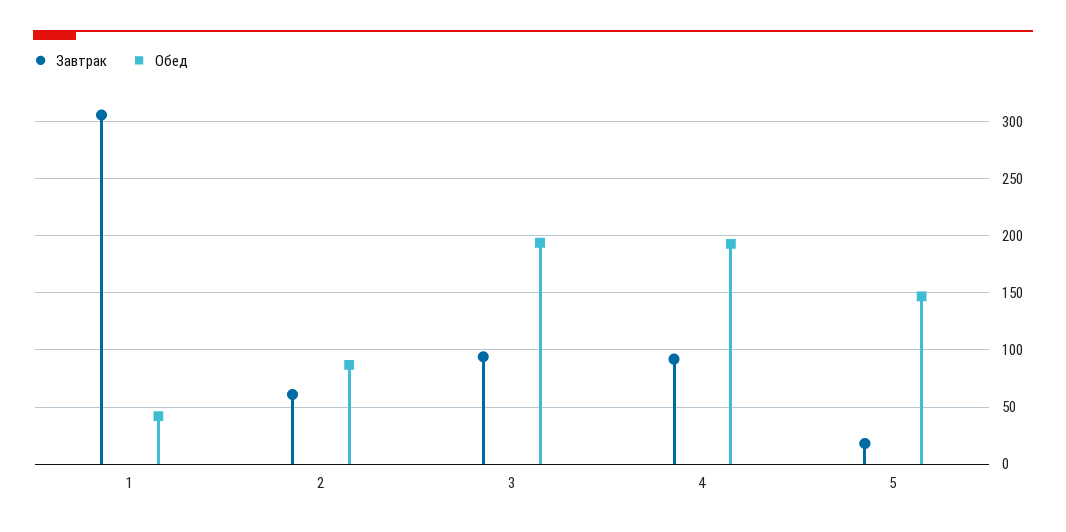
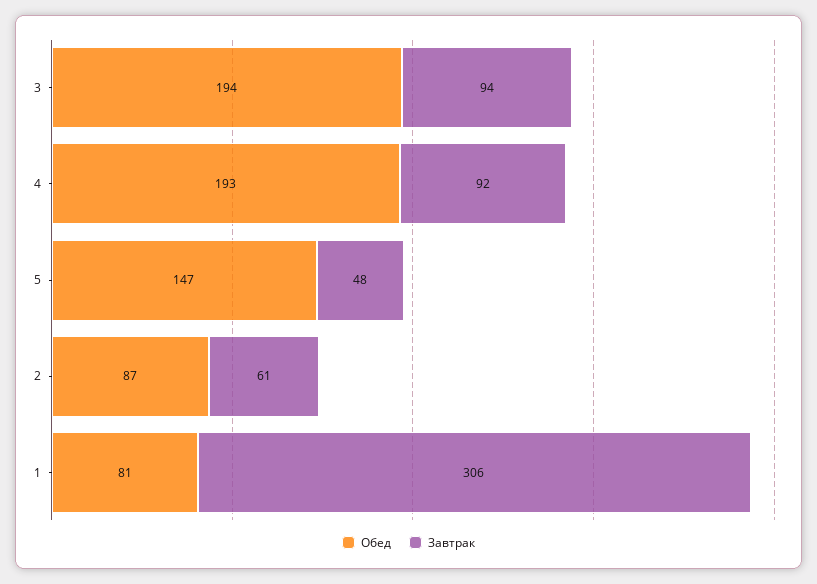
  {
    "Завтрак": {
      "1": 306,
      "2": 61,
      "3": 94,
      "4": 92,
-     "5": 20
+     "5": 48
    },
    "Обед": {
-     "1": 40,
+     "1": 81,
      "2": 87,
      "3": 194,
      "4": 193,
      "5": 147
    }
  }

